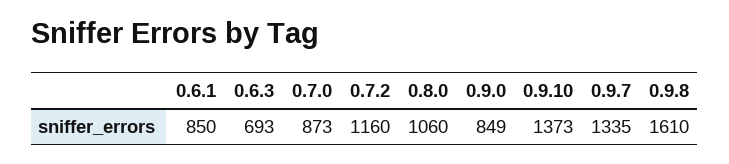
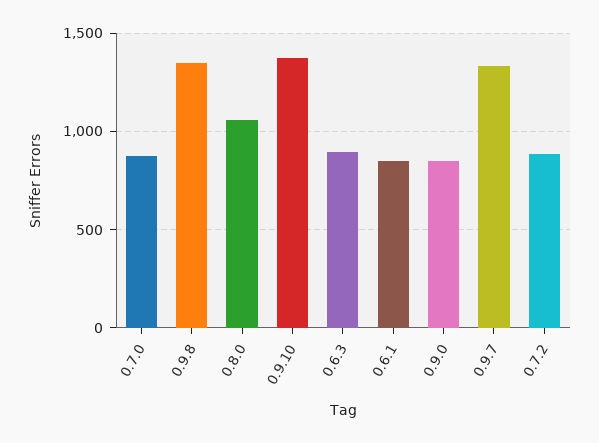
  {
    "0.6.1": 850,
-   "0.6.3": 693,
+   "0.6.3": 900,
    "0.7.0": 873,
-   "0.7.2": 1160,
+   "0.7.2": 900,
    "0.8.0": 1060,
    "0.9.0": 849,
    "0.9.10": 1373,
    "0.9.7": 1335,
-   "0.9.8": 1610
+   "0.9.8": 1350
  }

